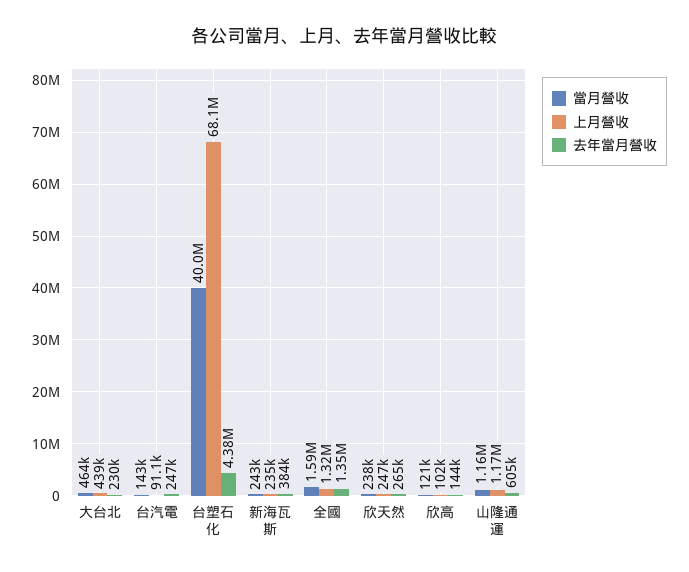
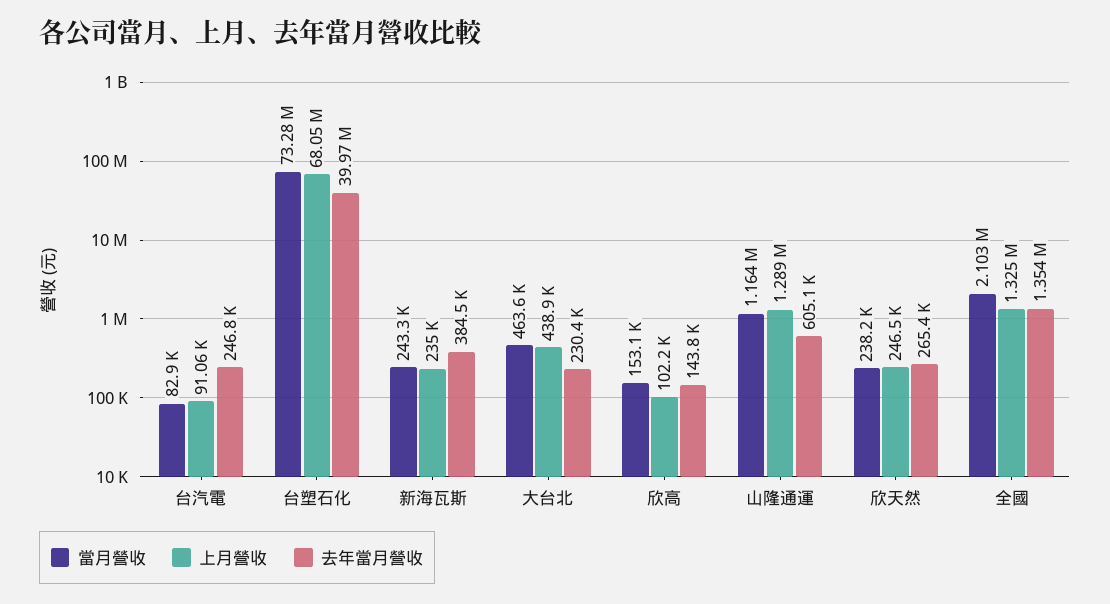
  {
    "當月營收": {
      "大台北": 463600,
-     "台汽電": 143000,
+     "台汽電": 82900,
-     "台塑石化": 40000000,
+     "台塑石化": 73280000,
      "新海瓦斯": 243300,
-     "全國": 1590000,
+     "全國": 2103000,
      "欣天然": 238200,
-     "欣高": 121000,
+     "欣高": 153100,
      "山隆通運": 1164000
    },
    "上月營收": {
      "大台北": 438900,
      "台汽電": 91060,
      "台塑石化": 68050000,
      "新海瓦斯": 235000,
      "全國": 1325000,
      "欣天然": 246500,
      "欣高": 102200,
-     "山隆通運": 1170000
+     "山隆通運": 1289000
    },
    "去年當月營收": {
      "大台北": 230400,
      "台汽電": 246800,
-     "台塑石化": 4380000,
+     "台塑石化": 39970000,
      "新海瓦斯": 384500,
      "全國": 1354000,
      "欣天然": 265400,
      "欣高": 143800,
      "山隆通運": 605100
    }
  }

